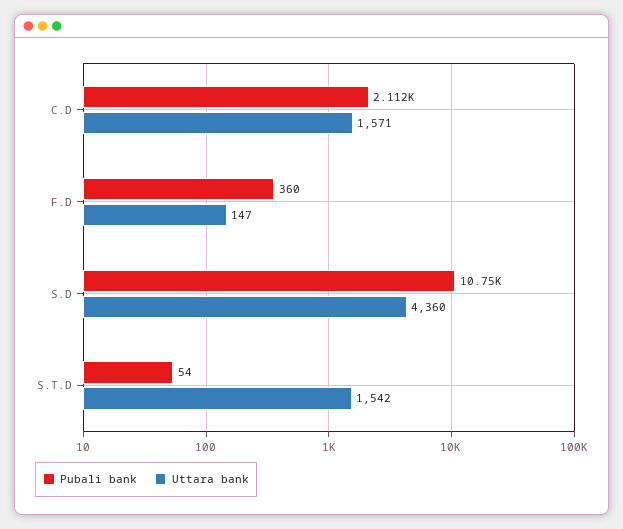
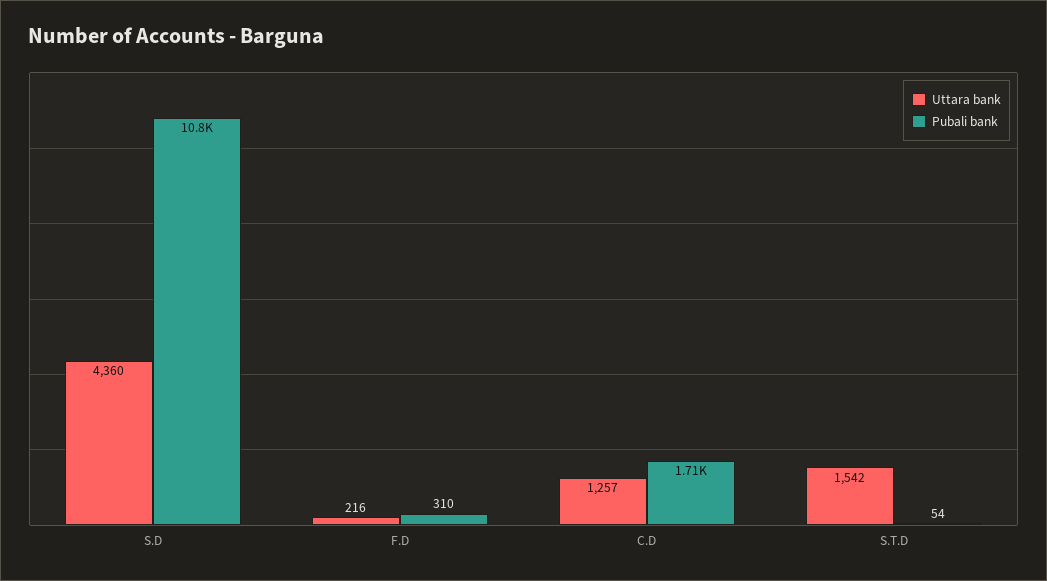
  {
    "Pubali bank": {
-     "C.D": 2112,
+     "C.D": 1710,
-     "F.D": 360,
+     "F.D": 310,
      "S.D": 10750,
      "S.T.D": 54
    },
    "Uttara bank": {
-     "C.D": 1571,
+     "C.D": 1257,
-     "F.D": 147,
+     "F.D": 216,
      "S.D": 4360,
      "S.T.D": 1542
    }
  }

